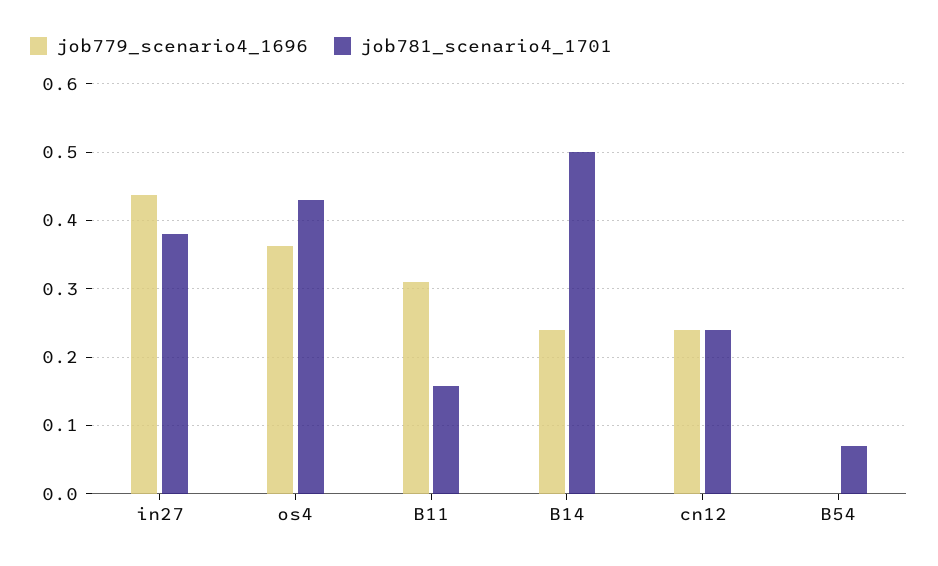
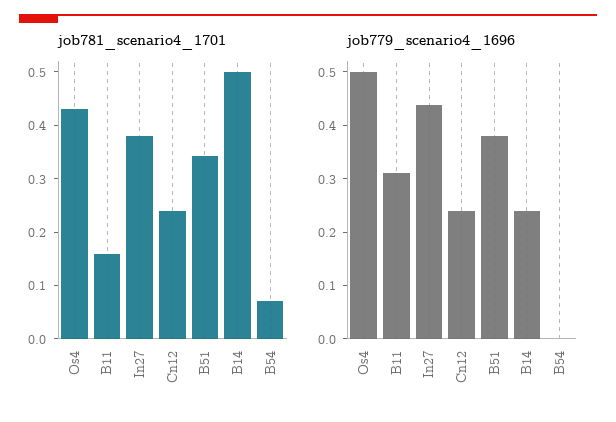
  {
    "job779_scenario4_1696": {
      "in27": 0.44,
-     "os4": 0.36,
+     "os4": 0.5,
      "B11": 0.31,
      "B14": 0.24,
      "cn12": 0.24,
-     "B54": 0
+     "B54": 0,
+     "B51": 0.38
    },
    "job781_scenario4_1701": {
      "in27": 0.38,
      "os4": 0.43,
      "B11": 0.16,
      "B14": 0.5,
      "cn12": 0.24,
-     "B54": 0.07
+     "B54": 0.07,
+     "B51": 0.34
    }
  }

